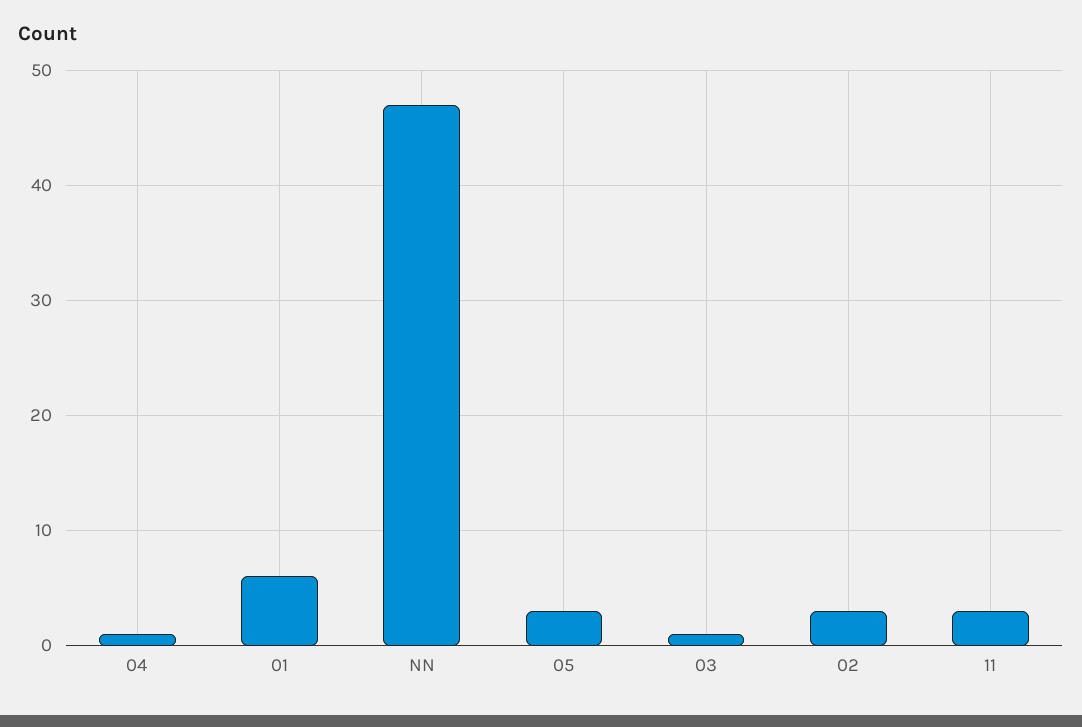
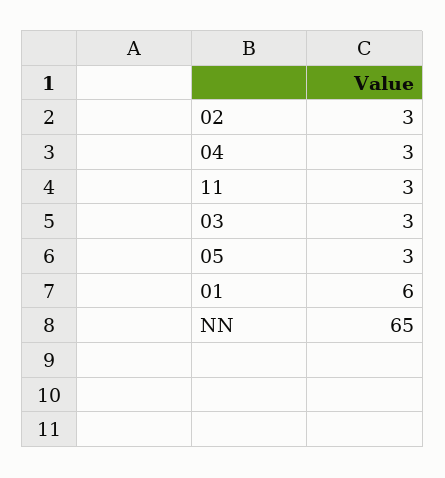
  {
-   "04": 1,
+   "04": 3,
    "01": 6,
-   "NN": 47,
+   "NN": 65,
    "05": 3,
-   "03": 1,
+   "03": 3,
    "02": 3,
    "11": 3
  }

